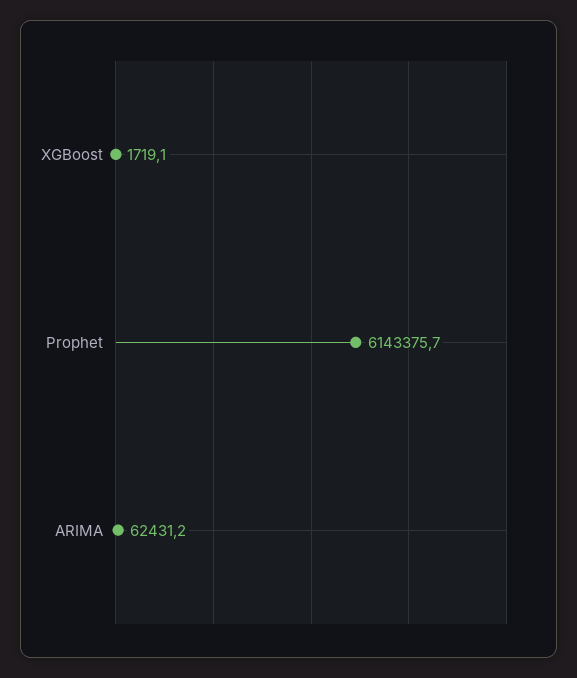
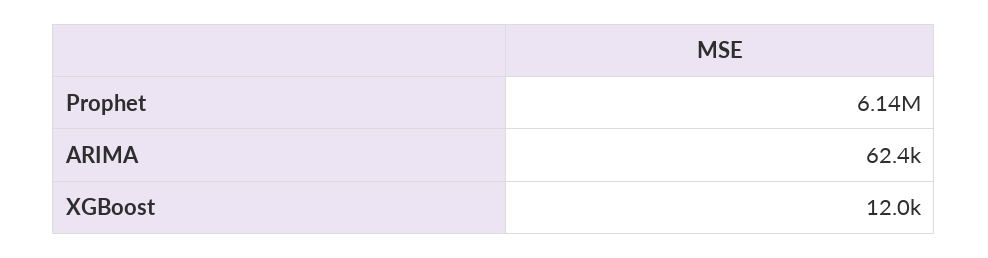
  {
-   "XGBoost": 1719.1,
+   "XGBoost": 12000,
    "Prophet": 6143375.7,
    "ARIMA": 62431.2
  }

